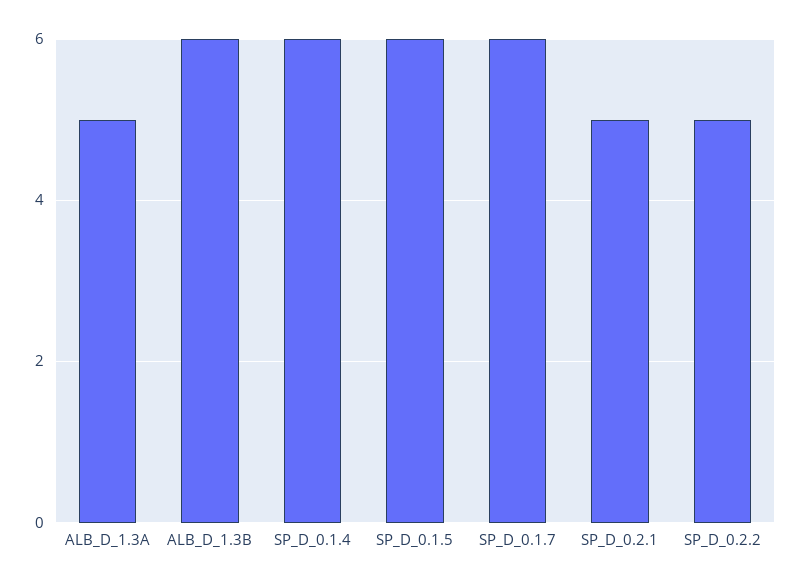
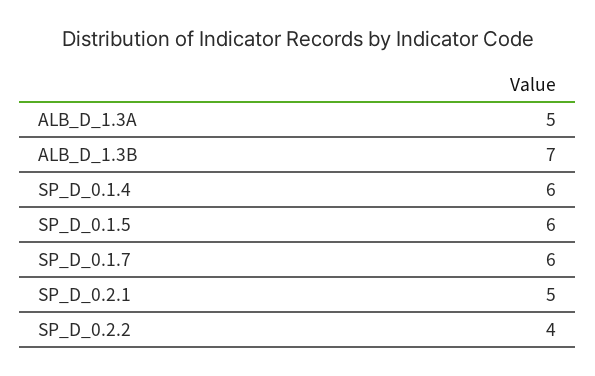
  {
    "ALB_D_1.3A": 5,
-   "ALB_D_1.3B": 6,
+   "ALB_D_1.3B": 7,
    "SP_D_0.1.4": 6,
    "SP_D_0.1.5": 6,
    "SP_D_0.1.7": 6,
    "SP_D_0.2.1": 5,
-   "SP_D_0.2.2": 5
+   "SP_D_0.2.2": 4
  }

